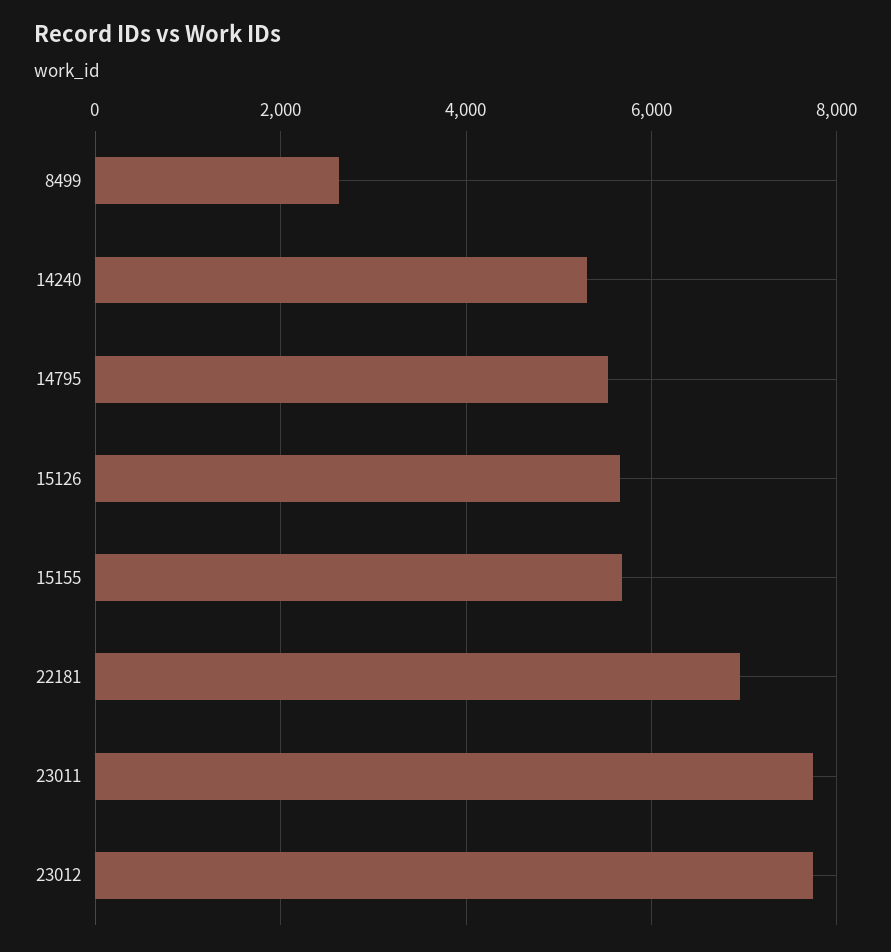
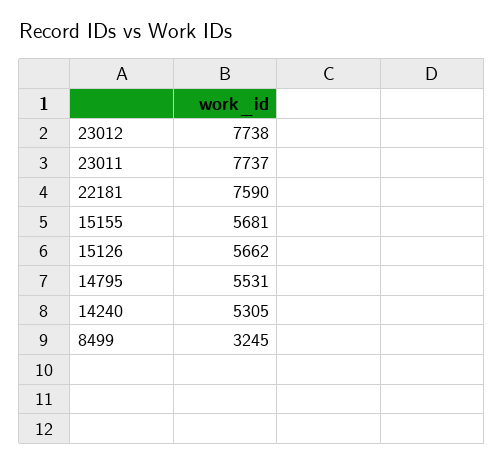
  {
-   "8499": 2600,
+   "8499": 3245,
    "14240": 5305,
    "14795": 5531,
    "15126": 5662,
    "15155": 5681,
-   "22181": 7000,
+   "22181": 7590,
    "23011": 7737,
    "23012": 7738
  }

